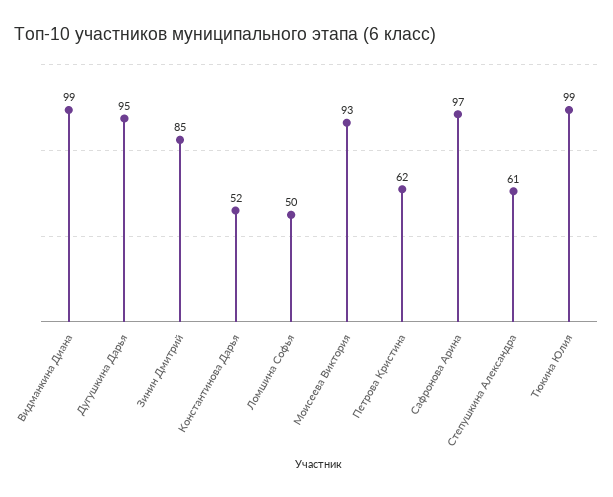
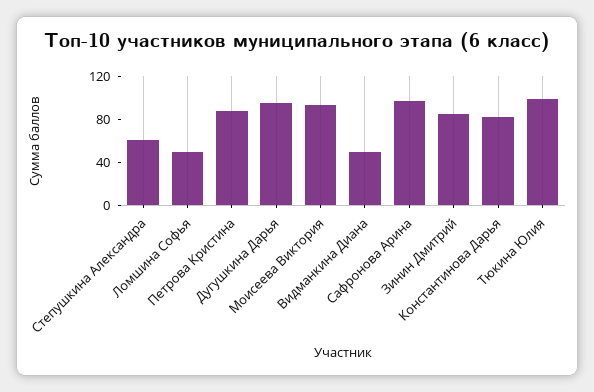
  {
-   "Видманкина Диана": 99,
+   "Видманкина Диана": 50,
    "Дугушкина Дарья": 95,
    "Зинин Дмитрий": 85,
-   "Константинова Дарья": 52,
+   "Константинова Дарья": 80,
    "Ломшина Софья": 50,
    "Моисеева Виктория": 93,
-   "Петрова Кристина": 62,
+   "Петрова Кристина": 90,
    "Сафронова Арина": 97,
    "Степушкина Александра": 61,
    "Тюкина Юлия": 99
  }

